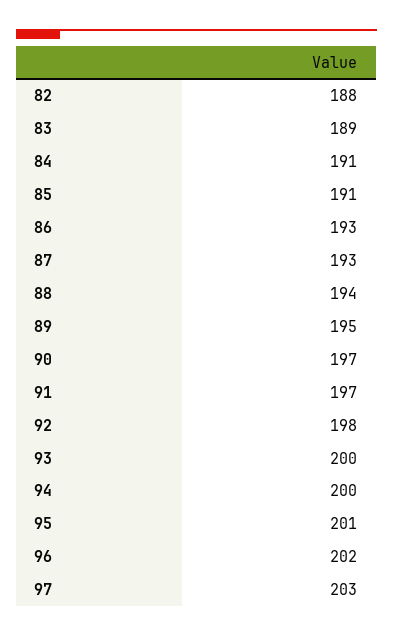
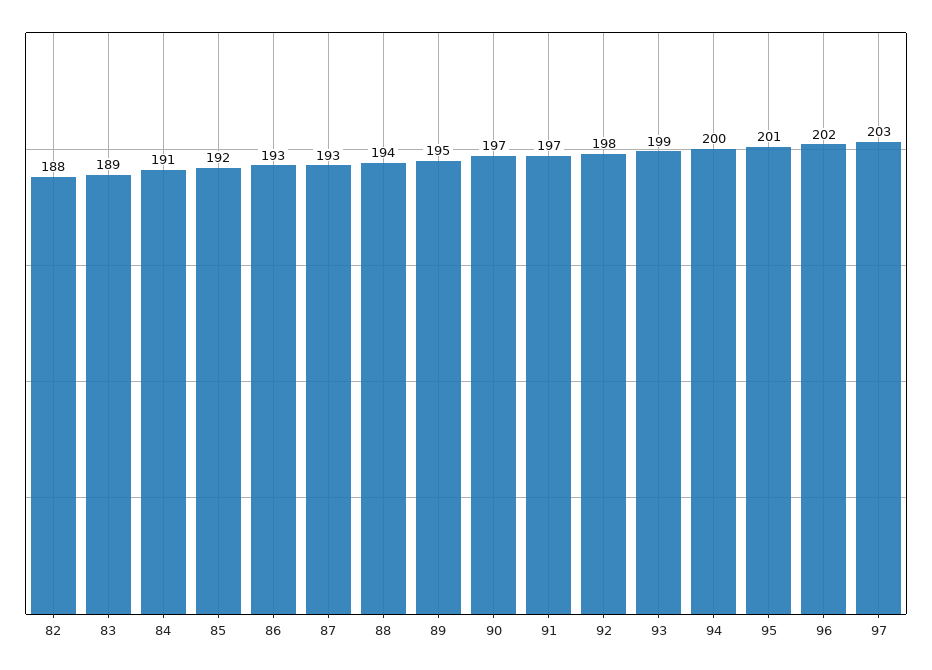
  {
    "82": 188,
    "83": 189,
    "84": 191,
-   "85": 191,
+   "85": 192,
    "86": 193,
    "87": 193,
    "88": 194,
    "89": 195,
    "90": 197,
    "91": 197,
    "92": 198,
-   "93": 200,
+   "93": 199,
    "94": 200,
    "95": 201,
    "96": 202,
    "97": 203
  }

